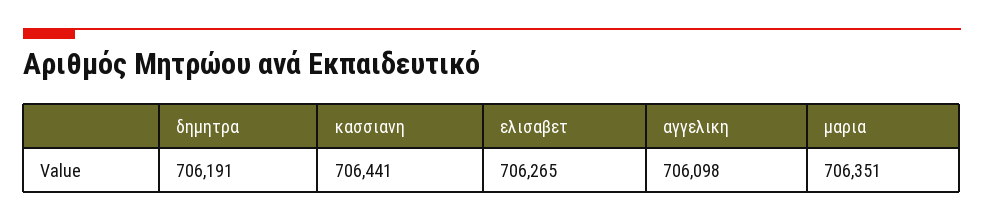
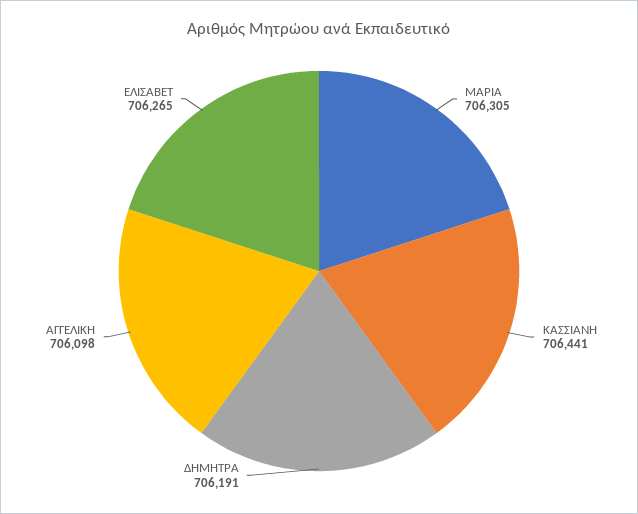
  {
    "δημητρα": 706191,
    "κασσιανη": 706441,
    "ελισαβετ": 706265,
    "αγγελικη": 706098,
-   "μαρια": 706351
+   "μαρια": 706305
  }

